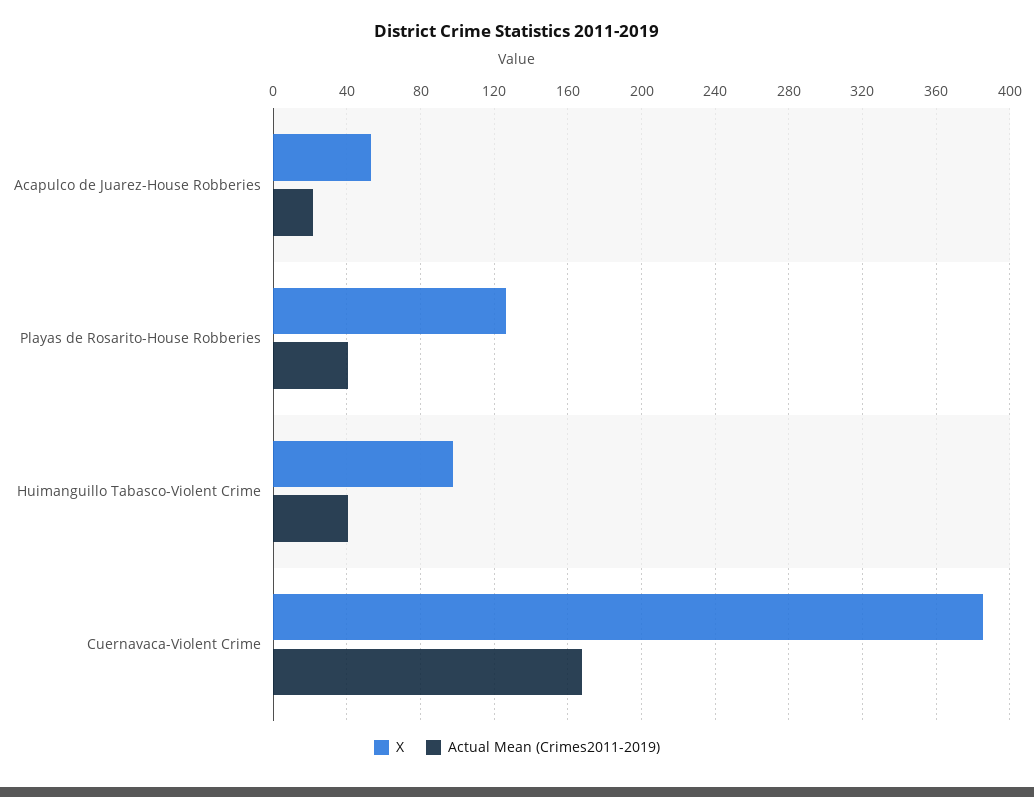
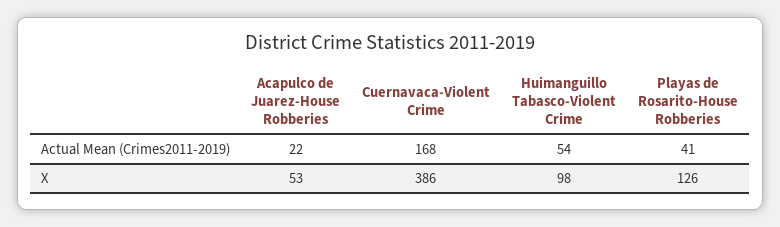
  {
    "X": {
      "Acapulco de Juarez-House Robberies": 53,
      "Playas de Rosarito-House Robberies": 126,
      "Huimanguillo Tabasco-Violent Crime": 98,
      "Cuernavaca-Violent Crime": 386
    },
    "Actual Mean (Crimes2011-2019)": {
      "Acapulco de Juarez-House Robberies": 22,
      "Playas de Rosarito-House Robberies": 41,
-     "Huimanguillo Tabasco-Violent Crime": 40,
+     "Huimanguillo Tabasco-Violent Crime": 54,
      "Cuernavaca-Violent Crime": 168
    }
  }

